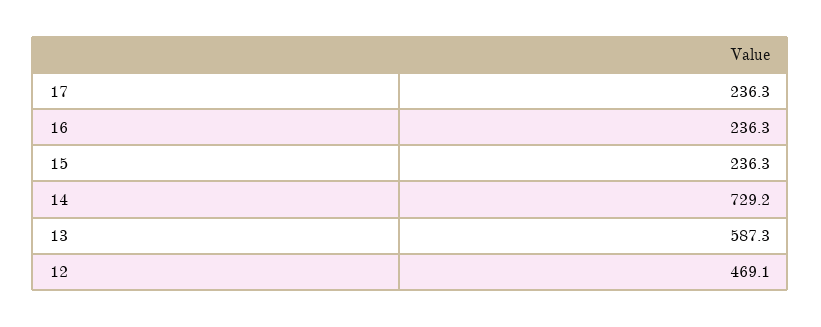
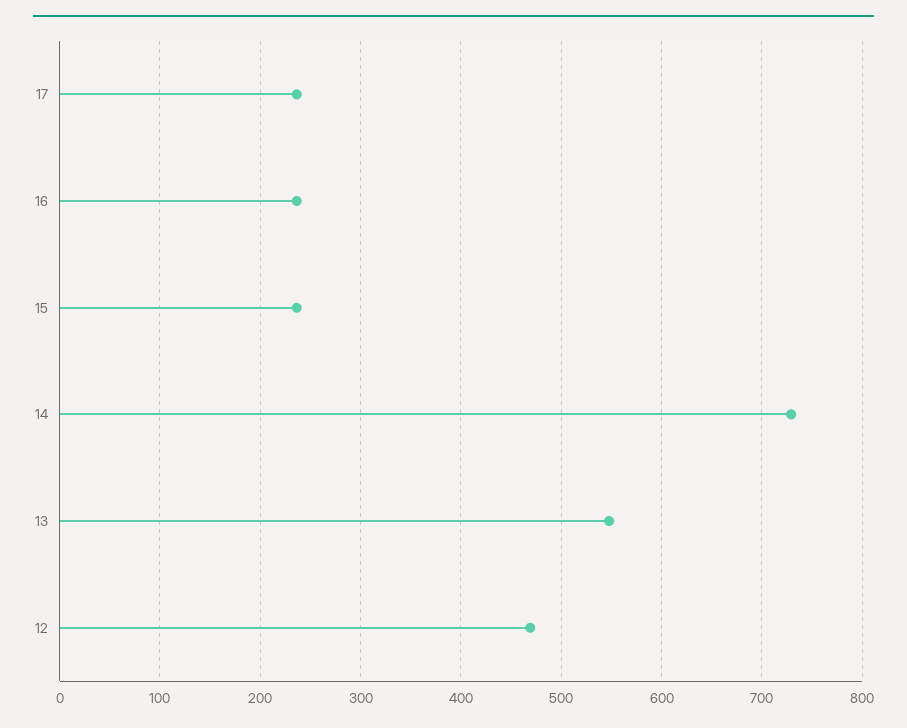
  {
    "17": 236.3,
    "16": 236.3,
    "15": 236.3,
    "14": 729.2,
-   "13": 587.3,
+   "13": 550,
    "12": 469.1
  }

